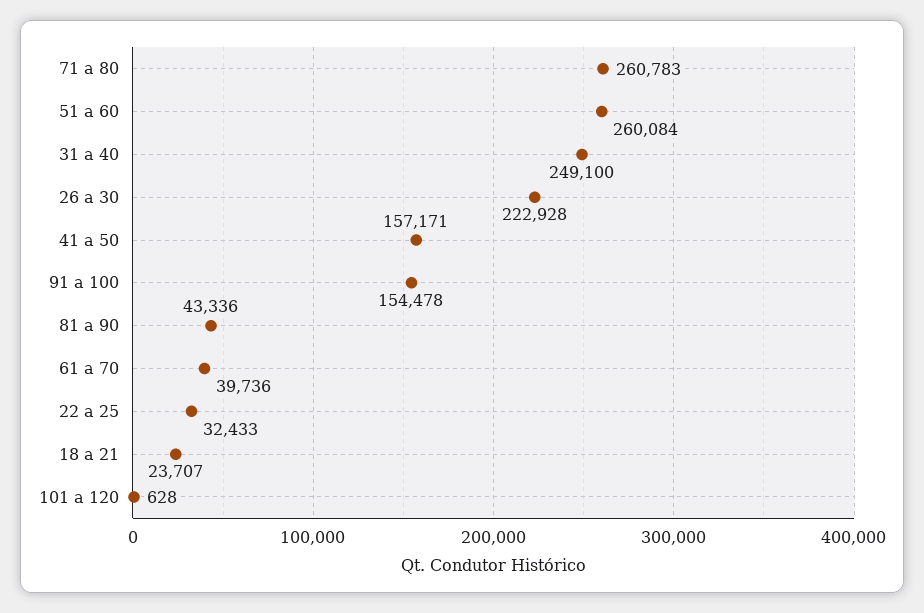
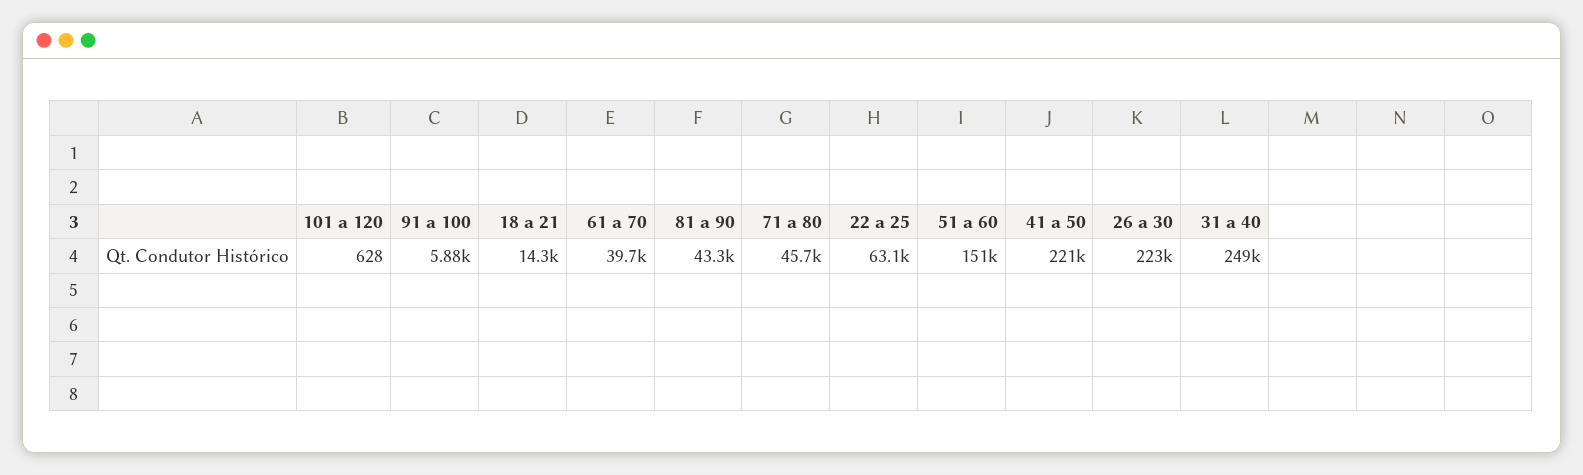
  {
-   "71 a 80": 260783,
+   "71 a 80": 45700,
-   "51 a 60": 260084,
+   "51 a 60": 151000,
    "31 a 40": 249100,
    "26 a 30": 222928,
-   "41 a 50": 157171,
+   "41 a 50": 221000,
-   "91 a 100": 154478,
+   "91 a 100": 5880,
    "81 a 90": 43336,
    "61 a 70": 39736,
-   "22 a 25": 32433,
+   "22 a 25": 63100,
-   "18 a 21": 23707,
+   "18 a 21": 14300,
    "101 a 120": 628
  }

